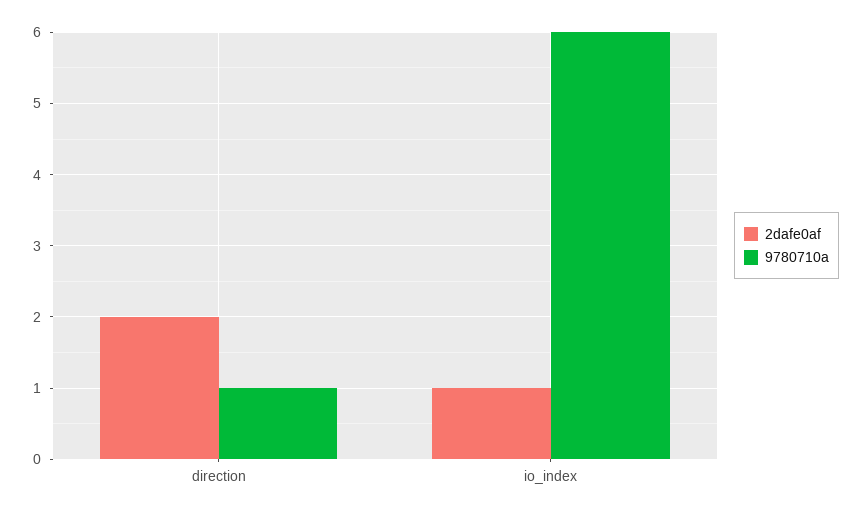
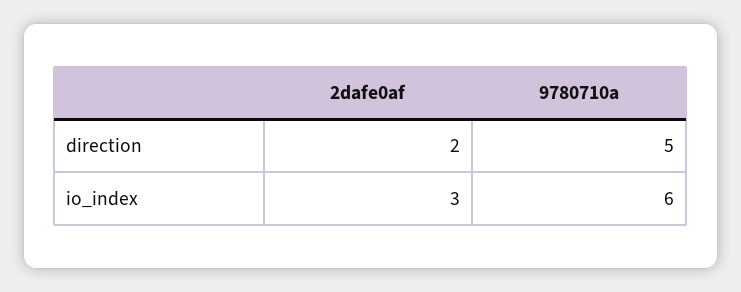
  {
    "2dafe0af": {
      "direction": 2,
-     "io_index": 1
+     "io_index": 3
    },
    "9780710a": {
-     "direction": 1,
+     "direction": 5,
      "io_index": 6
    }
  }

